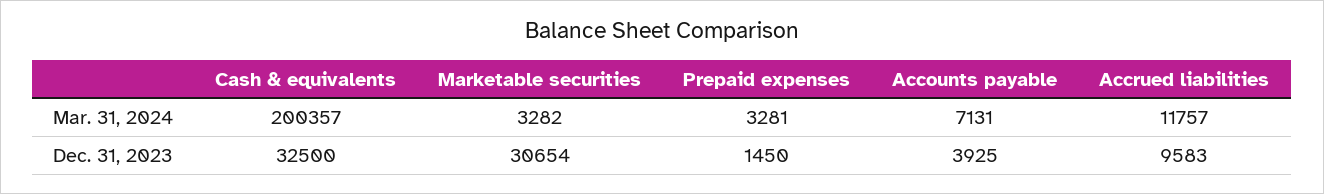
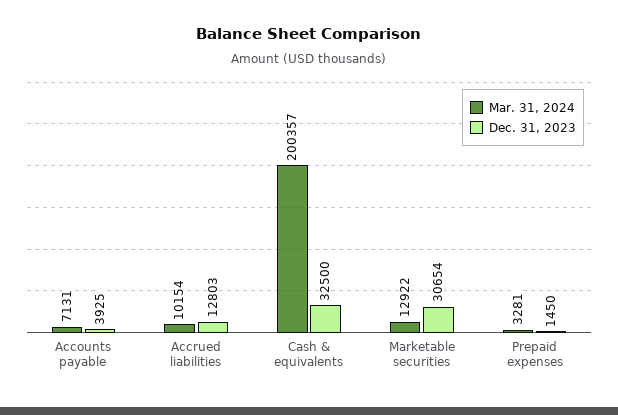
  {
    "Mar. 31, 2024": {
      "Cash & equivalents": 200357,
-     "Marketable securities": 3282,
+     "Marketable securities": 12922,
      "Prepaid expenses": 3281,
      "Accounts payable": 7131,
-     "Accrued liabilities": 11757
+     "Accrued liabilities": 10154
    },
    "Dec. 31, 2023": {
      "Cash & equivalents": 32500,
      "Marketable securities": 30654,
      "Prepaid expenses": 1450,
      "Accounts payable": 3925,
-     "Accrued liabilities": 9583
+     "Accrued liabilities": 12803
    }
  }

